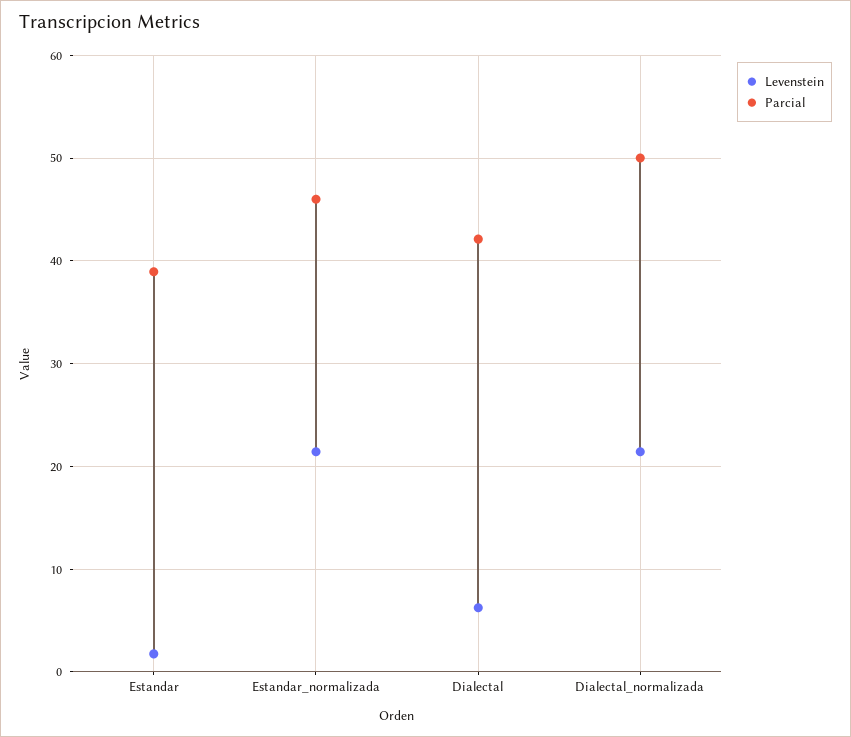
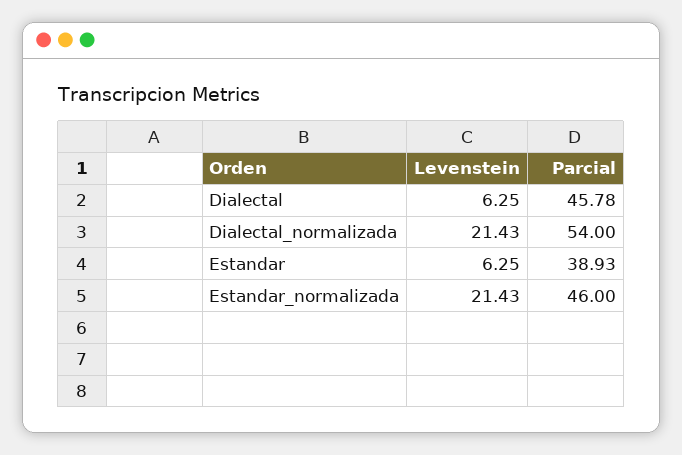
  {
    "Levenstein": {
-     "Estandar": 2,
+     "Estandar": 6.25,
      "Estandar_normalizada": 21.43,
      "Dialectal": 6.25,
      "Dialectal_normalizada": 21.43
    },
    "Parcial": {
      "Estandar": 38.93,
      "Estandar_normalizada": 46,
-     "Dialectal": 42,
+     "Dialectal": 45.78,
-     "Dialectal_normalizada": 50
+     "Dialectal_normalizada": 54
    }
  }

